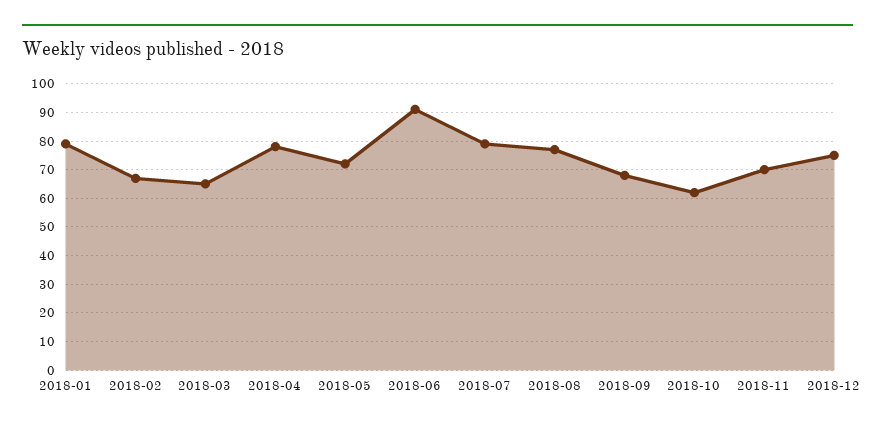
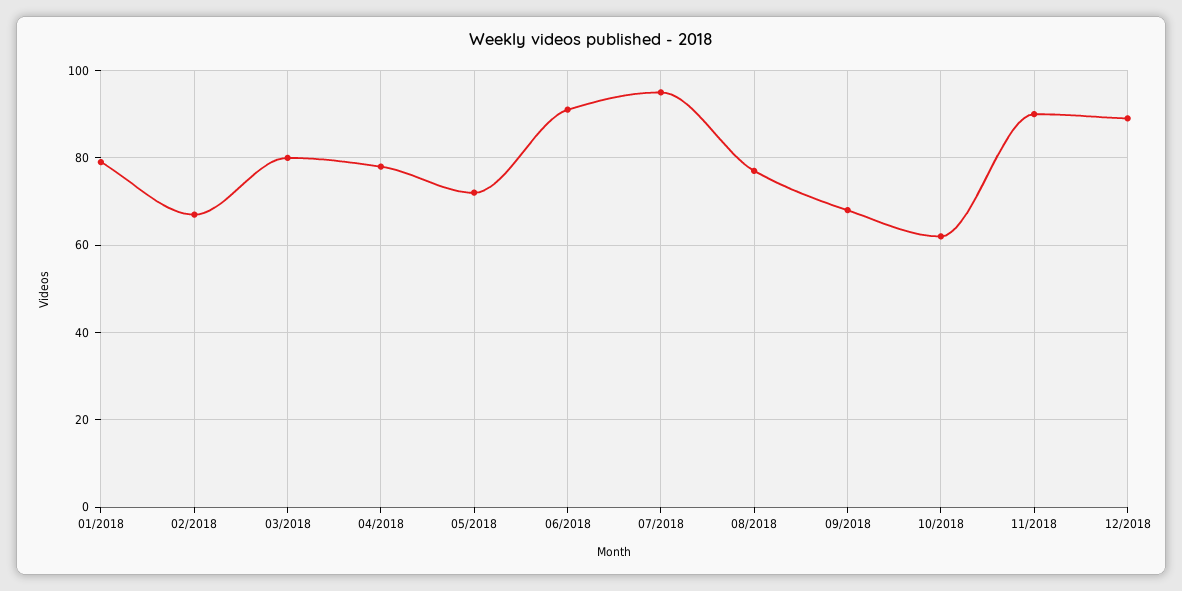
  {
    "2018-01": 80,
    "2018-02": 65,
-   "2018-03": 65,
+   "2018-03": 80,
    "2018-04": 80,
    "2018-05": 70,
    "2018-06": 90,
-   "2018-07": 80,
+   "2018-07": 95,
    "2018-08": 75,
    "2018-09": 70,
    "2018-10": 60,
-   "2018-11": 70,
+   "2018-11": 90,
-   "2018-12": 75
+   "2018-12": 90
  }

